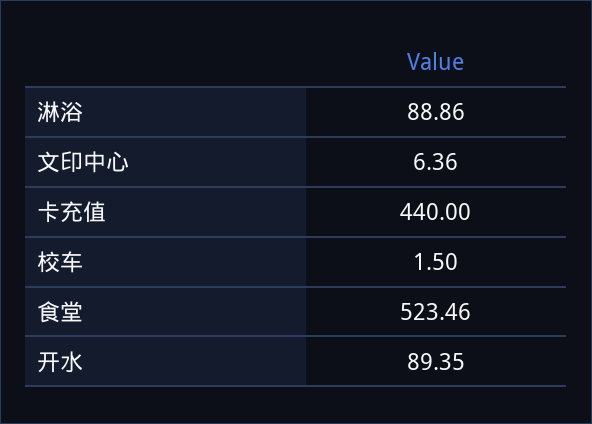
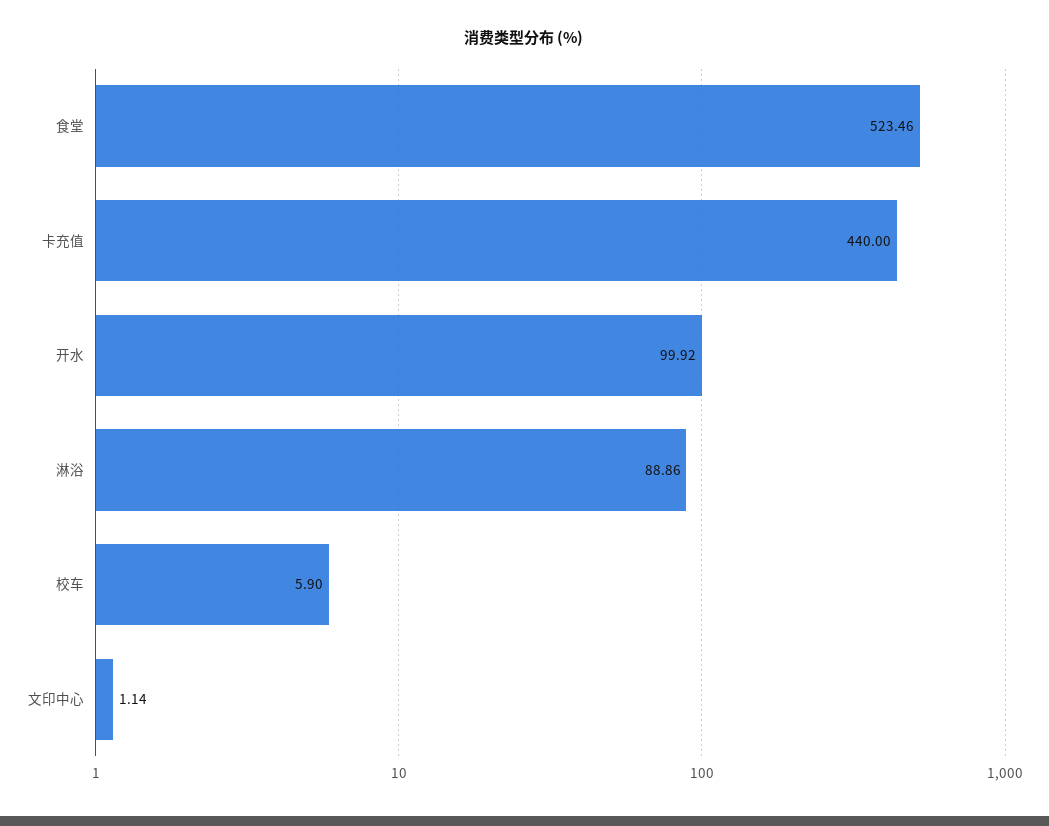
  {
    "淋浴": 88.86,
-   "文印中心": 6.36,
+   "文印中心": 1.14,
    "卡充值": 440,
-   "校车": 1.5,
+   "校车": 5.9,
    "食堂": 523.46,
-   "开水": 89.35
+   "开水": 99.92
  }

